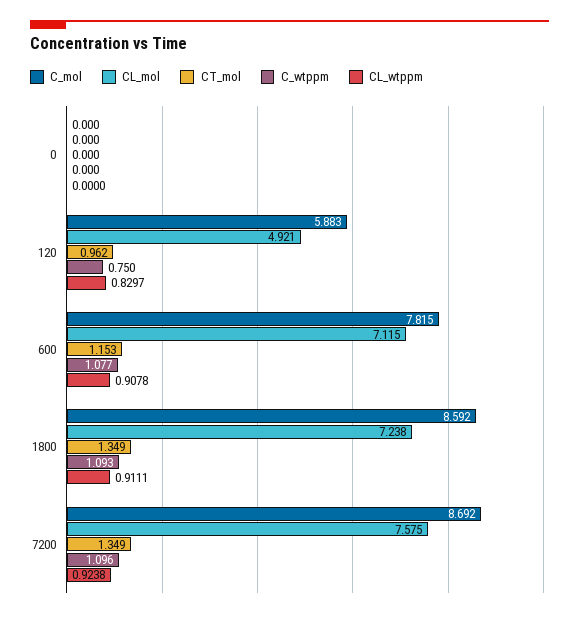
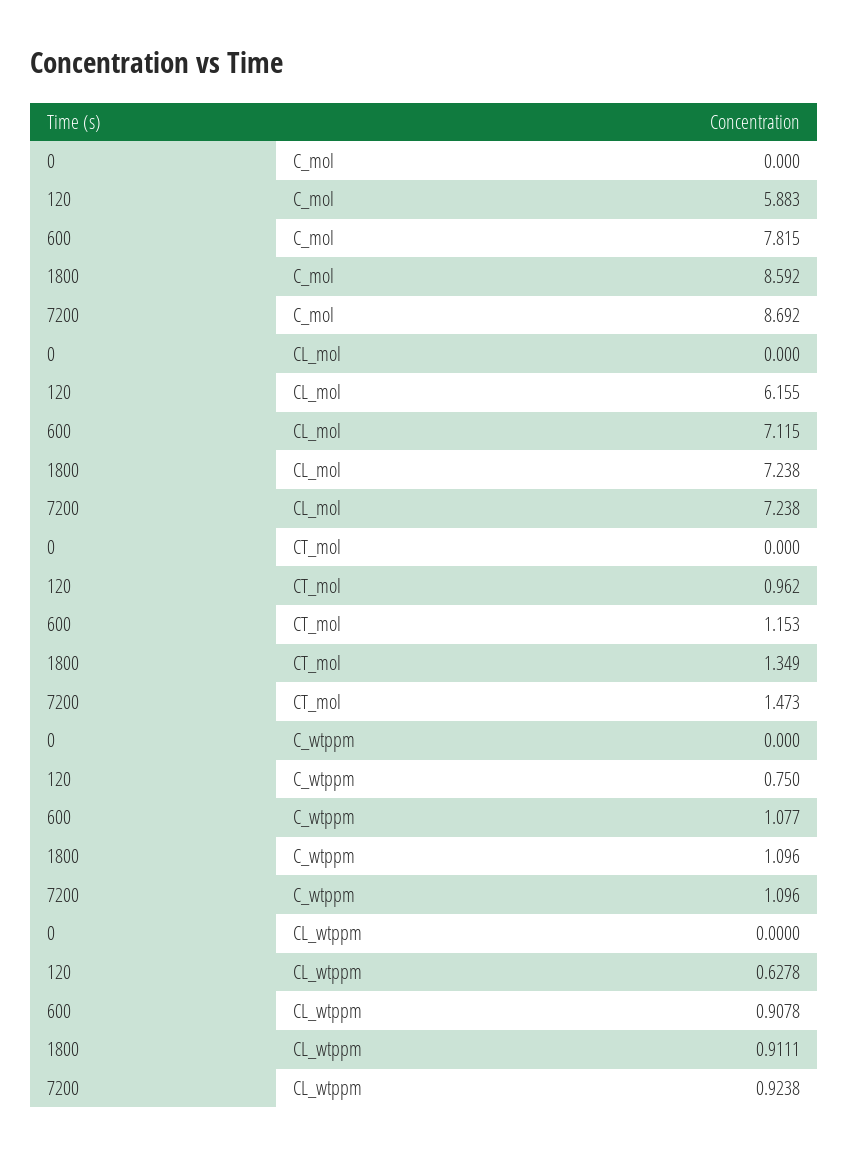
  {
    "C_mol": {
      "0": 0,
      "120": 5.883,
      "600": 7.815,
      "1800": 8.592,
      "7200": 8.692
    },
    "CL_mol": {
      "0": 0,
-     "120": 4.921,
+     "120": 6.155,
      "600": 7.115,
      "1800": 7.238,
-     "7200": 7.575
+     "7200": 7.238
    },
    "CT_mol": {
      "0": 0,
      "120": 0.962,
      "600": 1.153,
      "1800": 1.349,
-     "7200": 1.349
+     "7200": 1.473
    },
    "C_wtppm": {
      "0": 0,
      "120": 0.75,
      "600": 1.077,
-     "1800": 1.093,
+     "1800": 1.096,
      "7200": 1.096
    },
    "CL_wtppm": {
      "0": 0,
-     "120": 0.8297,
+     "120": 0.6278,
      "600": 0.9078,
      "1800": 0.9111,
      "7200": 0.9238
    }
  }

